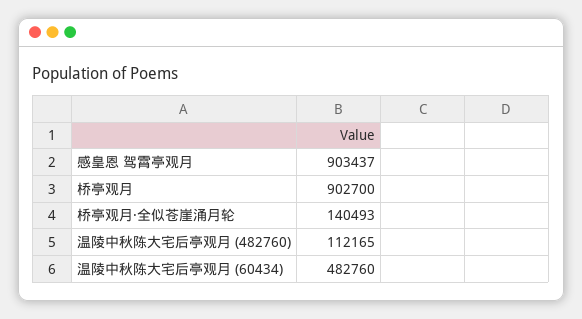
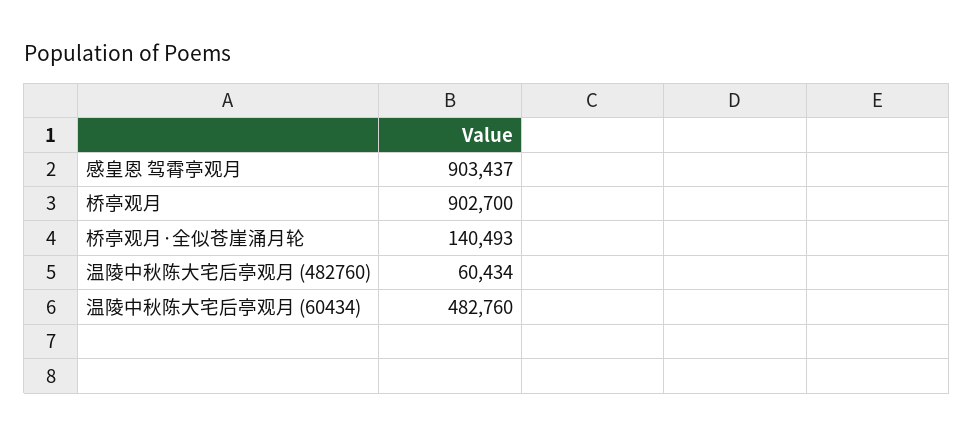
  {
    "感皇恩 驾霄亭观月": 903437,
    "桥亭观月": 902700,
    "桥亭观月·全似苍崖涌月轮": 140493,
-   "温陵中秋陈大宅后亭观月 (482760)": 112165,
+   "温陵中秋陈大宅后亭观月 (482760)": 60434,
    "温陵中秋陈大宅后亭观月 (60434)": 482760
  }

